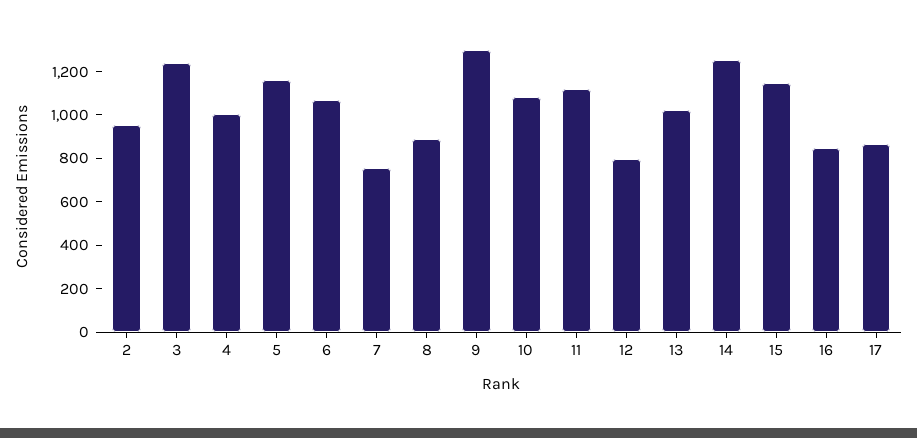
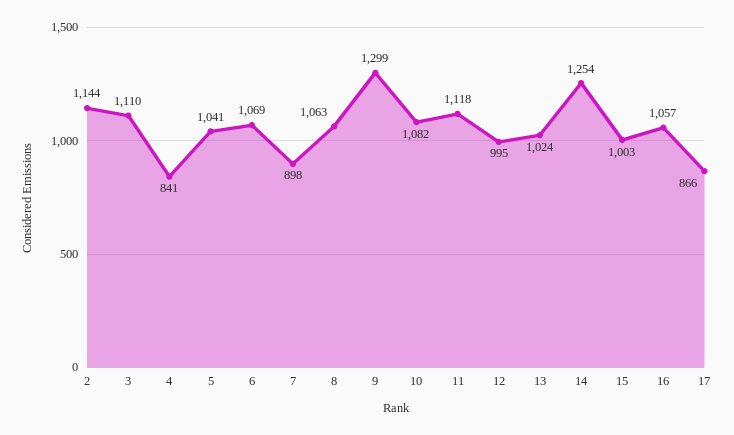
  {
-   "2": 950,
+   "2": 1144,
-   "3": 1250,
+   "3": 1110,
-   "4": 1000,
+   "4": 841,
-   "5": 1150,
+   "5": 1041,
    "6": 1069,
-   "7": 750,
+   "7": 898,
-   "8": 900,
+   "8": 1063,
    "9": 1299,
    "10": 1082,
    "11": 1118,
-   "12": 800,
+   "12": 995,
    "13": 1024,
    "14": 1254,
-   "15": 1150,
+   "15": 1003,
-   "16": 850,
+   "16": 1057,
    "17": 866
  }

